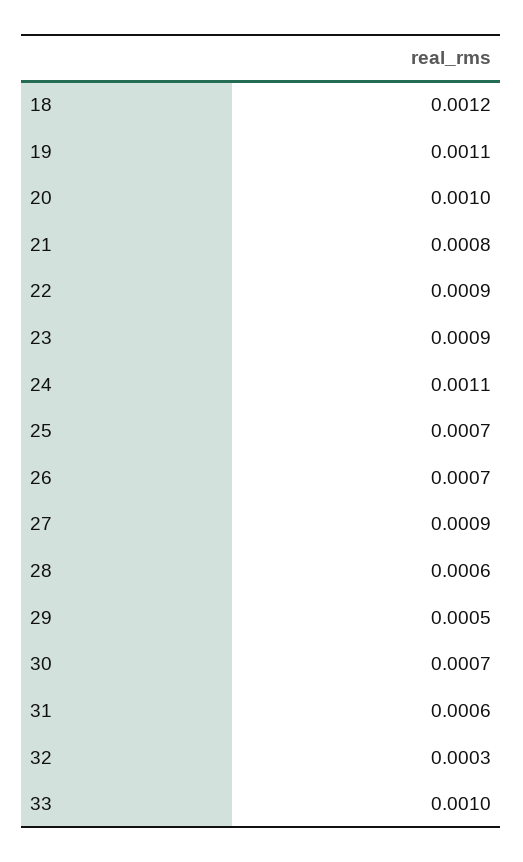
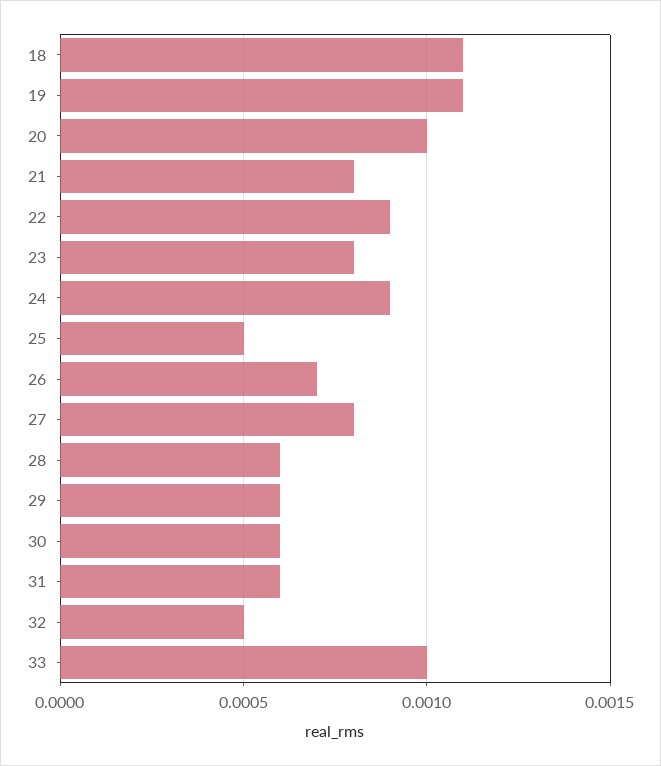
  {
-   "18": 0.0012,
+   "18": 0.0011,
    "19": 0.0011,
    "20": 0.001,
    "21": 0.0008,
    "22": 0.0009,
-   "23": 0.0009,
+   "23": 0.0008,
-   "24": 0.0011,
+   "24": 0.0009,
-   "25": 0.0007,
+   "25": 0.0005,
    "26": 0.0007,
-   "27": 0.0009,
+   "27": 0.0008,
    "28": 0.0006,
-   "29": 0.0005,
+   "29": 0.0006,
-   "30": 0.0007,
+   "30": 0.0006,
    "31": 0.0006,
-   "32": 0.0003,
+   "32": 0.0005,
    "33": 0.001
  }

